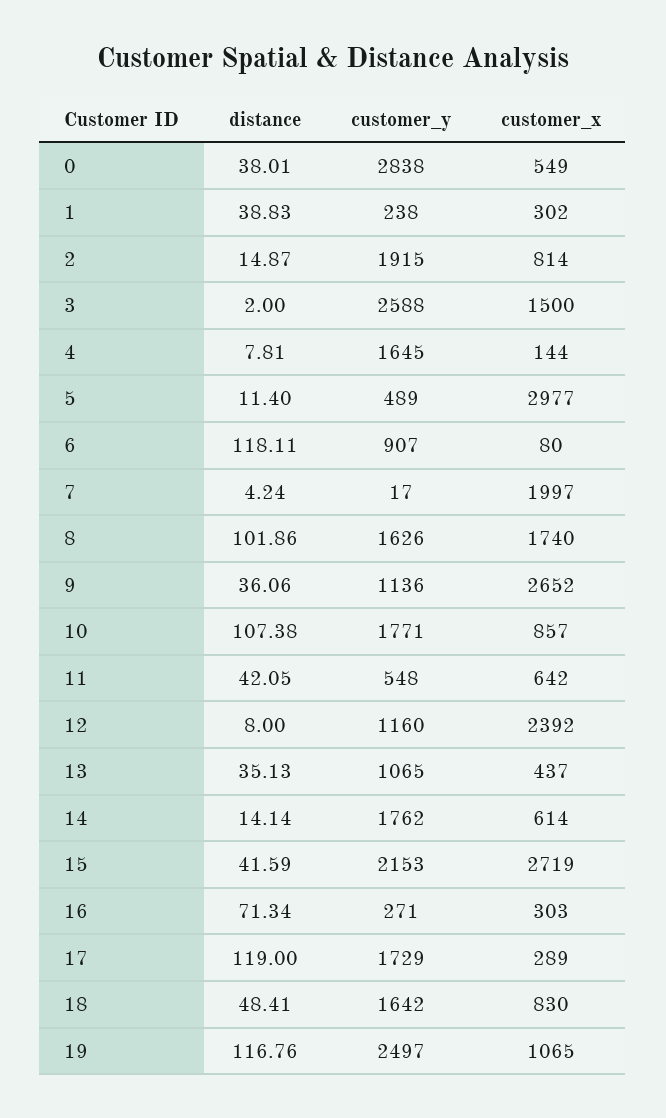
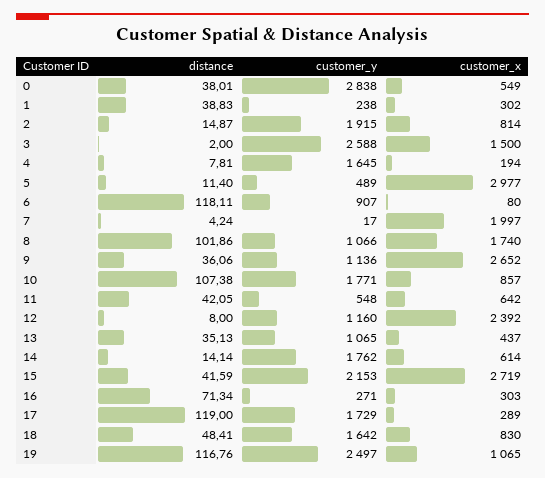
  {
    "distance": {
      "0": 38.01,
      "1": 38.83,
      "2": 14.87,
      "3": 2,
      "4": 7.81,
      "5": 11.4,
      "6": 118.11,
      "7": 4.24,
      "8": 101.86,
      "9": 36.06,
      "10": 107.38,
      "11": 42.05,
      "12": 8,
      "13": 35.13,
      "14": 14.14,
      "15": 41.59,
      "16": 71.34,
      "17": 119,
      "18": 48.41,
      "19": 116.76
    },
    "customer_y": {
      "0": 2838,
      "1": 238,
      "2": 1915,
      "3": 2588,
      "4": 1645,
      "5": 489,
      "6": 907,
      "7": 17,
-     "8": 1626,
+     "8": 1066,
      "9": 1136,
      "10": 1771,
      "11": 548,
      "12": 1160,
      "13": 1065,
      "14": 1762,
      "15": 2153,
      "16": 271,
      "17": 1729,
      "18": 1642,
      "19": 2497
    },
    "customer_x": {
      "0": 549,
      "1": 302,
      "2": 814,
      "3": 1500,
-     "4": 144,
+     "4": 194,
      "5": 2977,
      "6": 80,
      "7": 1997,
      "8": 1740,
      "9": 2652,
      "10": 857,
      "11": 642,
      "12": 2392,
      "13": 437,
      "14": 614,
      "15": 2719,
      "16": 303,
      "17": 289,
      "18": 830,
      "19": 1065
    }
  }

